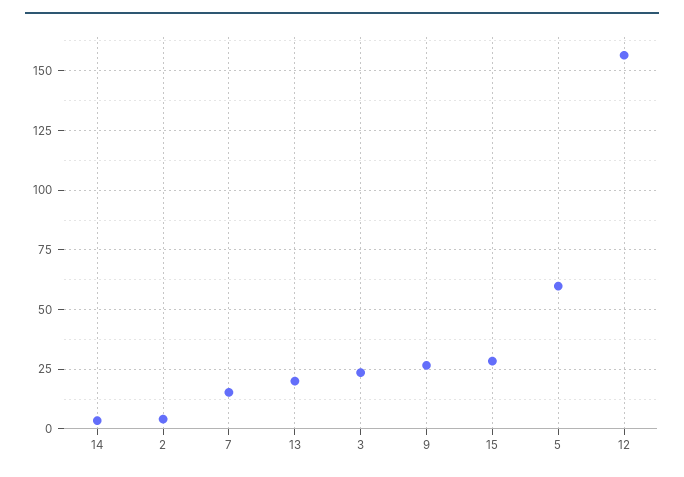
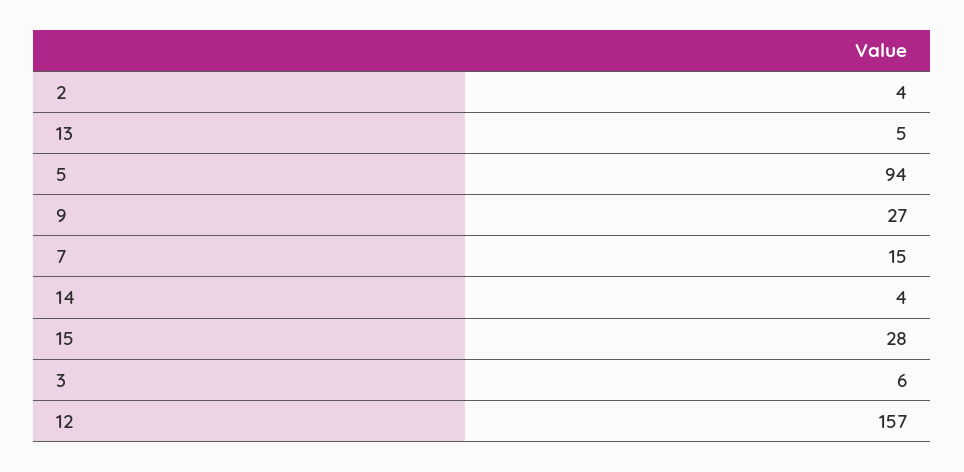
  {
    "14": 4,
    "2": 4,
    "7": 15,
-   "13": 20,
+   "13": 5,
-   "3": 25,
+   "3": 6,
    "9": 27,
    "15": 28,
-   "5": 60,
+   "5": 94,
    "12": 157
  }

